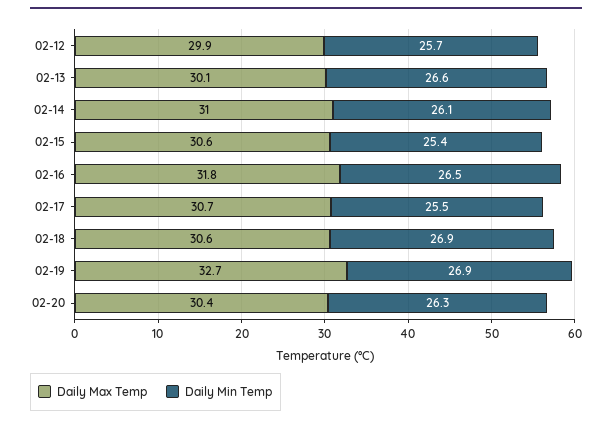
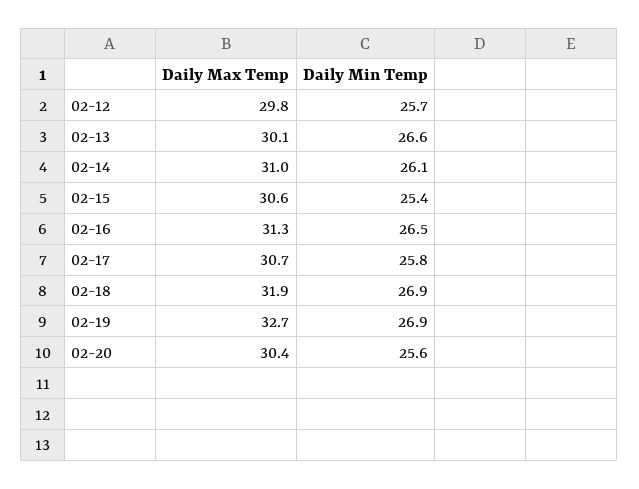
  {
    "Daily Max Temp": {
-     "02-12": 29.9,
+     "02-12": 29.8,
      "02-13": 30.1,
      "02-14": 31,
      "02-15": 30.6,
-     "02-16": 31.8,
+     "02-16": 31.3,
      "02-17": 30.7,
-     "02-18": 30.6,
+     "02-18": 31.9,
      "02-19": 32.7,
      "02-20": 30.4
    },
    "Daily Min Temp": {
      "02-12": 25.7,
      "02-13": 26.6,
      "02-14": 26.1,
      "02-15": 25.4,
      "02-16": 26.5,
-     "02-17": 25.5,
+     "02-17": 25.8,
      "02-18": 26.9,
      "02-19": 26.9,
-     "02-20": 26.3
+     "02-20": 25.6
    }
  }

